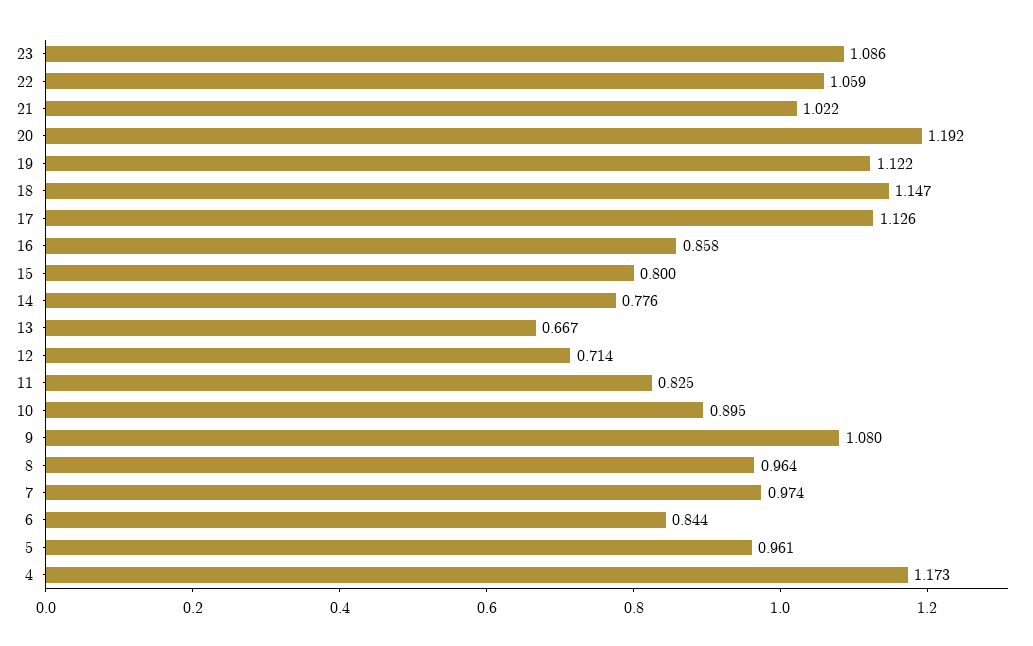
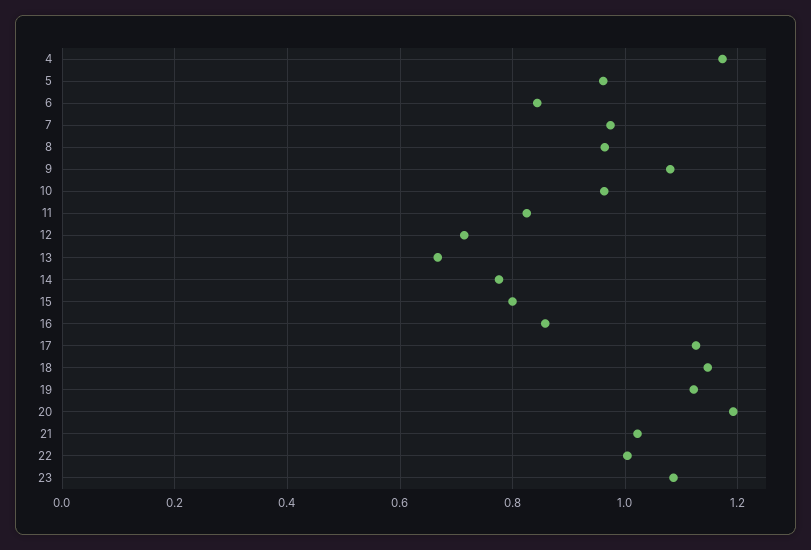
  {
    "23": 1.086,
-   "22": 1.059,
+   "22": 1,
    "21": 1.022,
    "20": 1.192,
    "19": 1.122,
    "18": 1.147,
    "17": 1.126,
    "16": 0.858,
    "15": 0.8,
    "14": 0.776,
    "13": 0.667,
    "12": 0.714,
    "11": 0.825,
-   "10": 0.895,
+   "10": 0.96,
    "9": 1.08,
    "8": 0.964,
    "7": 0.974,
    "6": 0.844,
    "5": 0.961,
    "4": 1.173
  }

